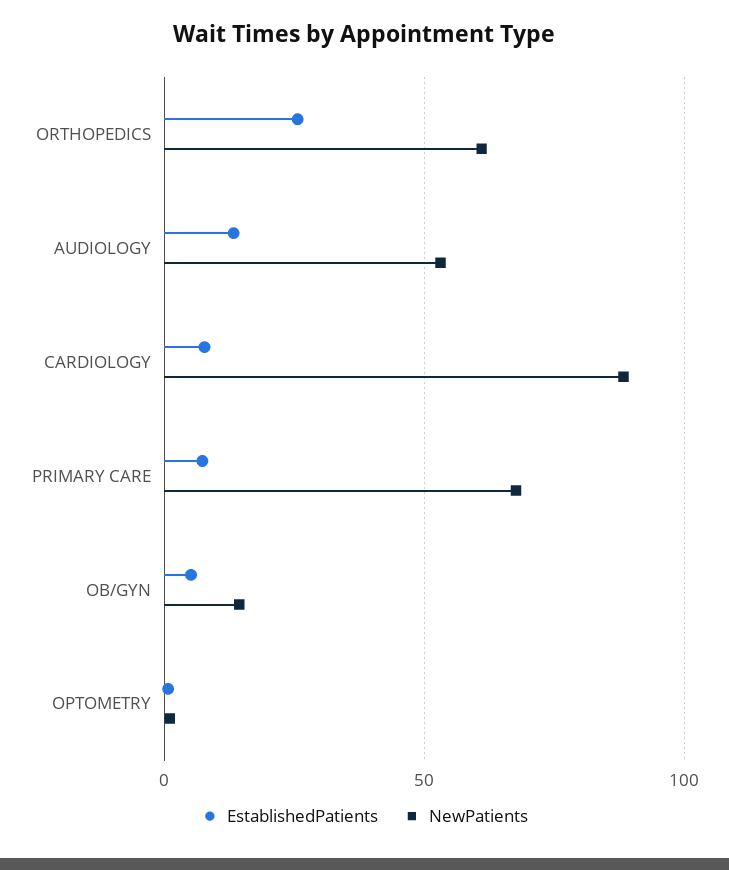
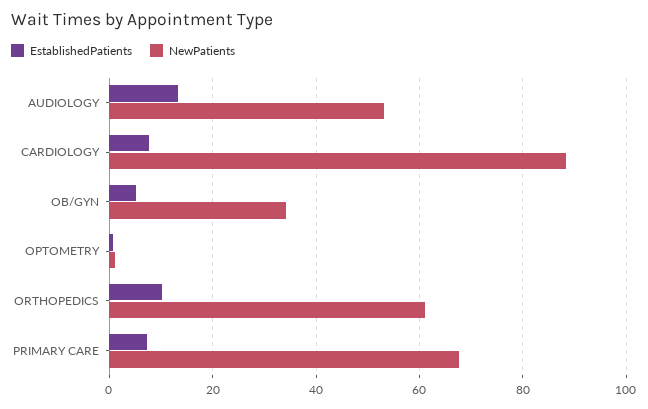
  {
    "EstablishedPatients": {
-     "ORTHOPEDICS": 25,
+     "ORTHOPEDICS": 10,
      "AUDIOLOGY": 14,
      "CARDIOLOGY": 8,
      "PRIMARY CARE": 8,
      "OB/GYN": 6,
      "OPTOMETRY": 0
    },
    "NewPatients": {
      "ORTHOPEDICS": 62,
      "AUDIOLOGY": 54,
      "CARDIOLOGY": 88,
      "PRIMARY CARE": 68,
-     "OB/GYN": 15,
+     "OB/GYN": 34,
      "OPTOMETRY": 2
    }
  }

